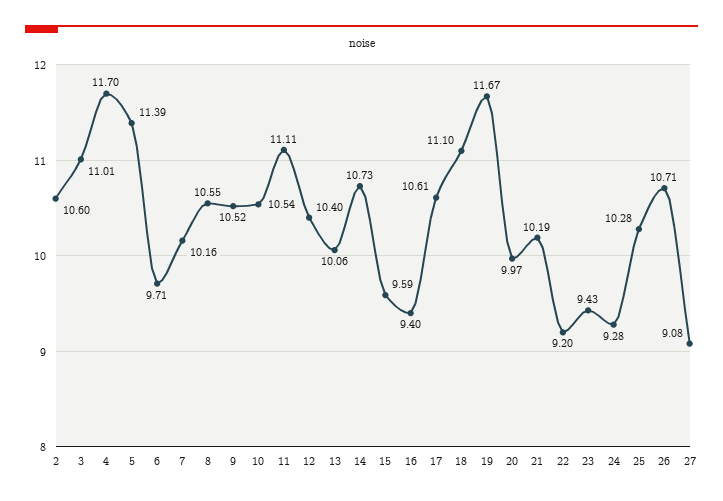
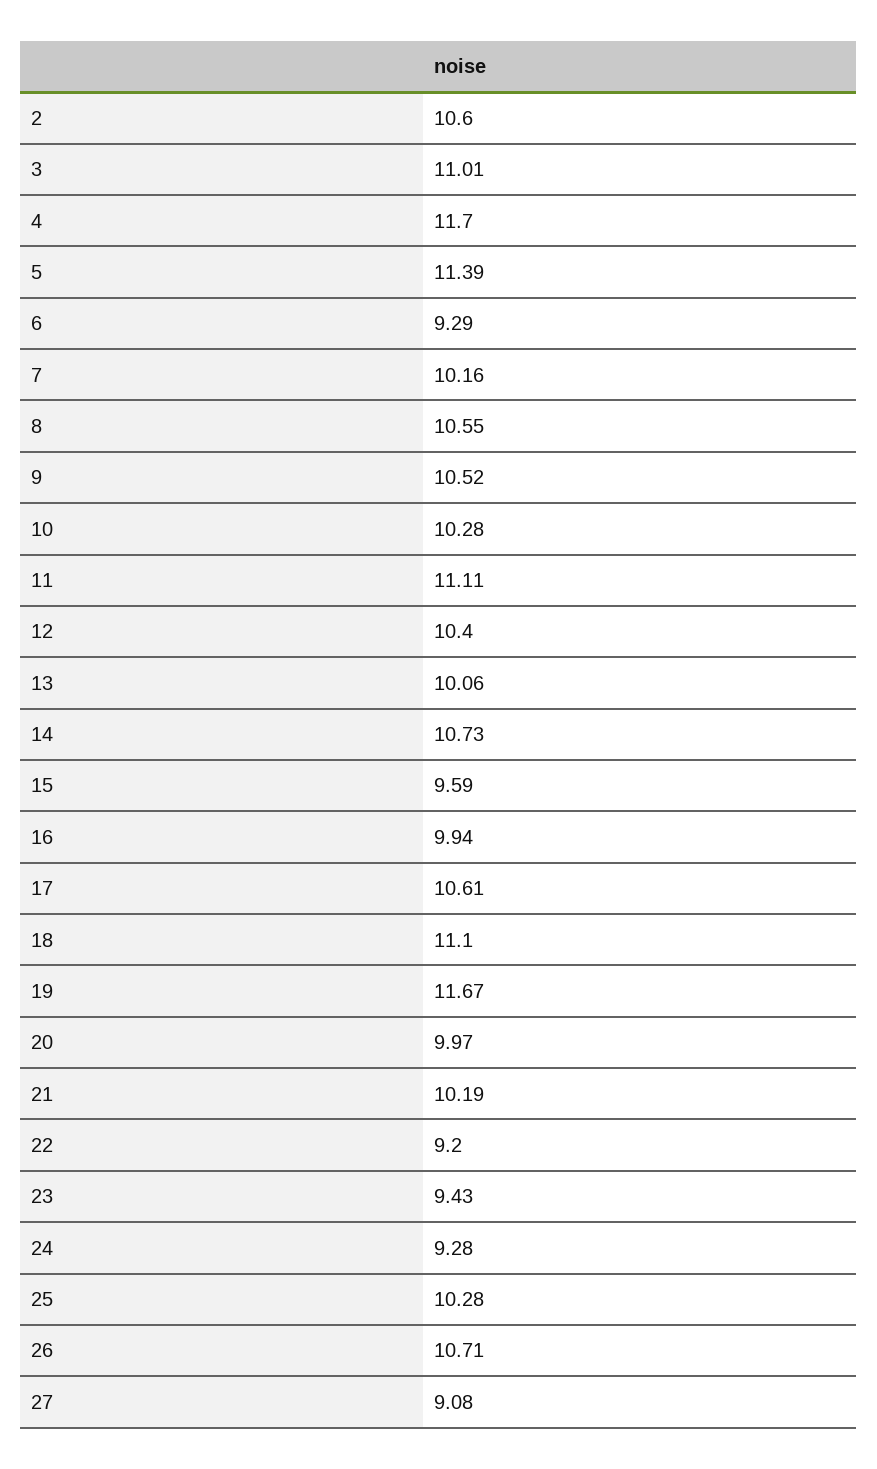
  {
    "2": 10.6,
    "3": 11.01,
    "4": 11.7,
    "5": 11.39,
-   "6": 9.71,
+   "6": 9.29,
    "7": 10.16,
    "8": 10.55,
    "9": 10.52,
-   "10": 10.54,
+   "10": 10.28,
    "11": 11.11,
    "12": 10.4,
    "13": 10.06,
    "14": 10.73,
    "15": 9.59,
-   "16": 9.4,
+   "16": 9.94,
    "17": 10.61,
    "18": 11.1,
    "19": 11.67,
    "20": 9.97,
    "21": 10.19,
    "22": 9.2,
    "23": 9.43,
    "24": 9.28,
    "25": 10.28,
    "26": 10.71,
    "27": 9.08
  }

